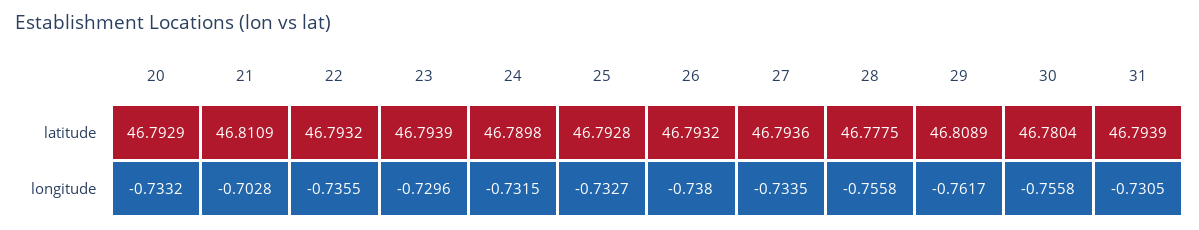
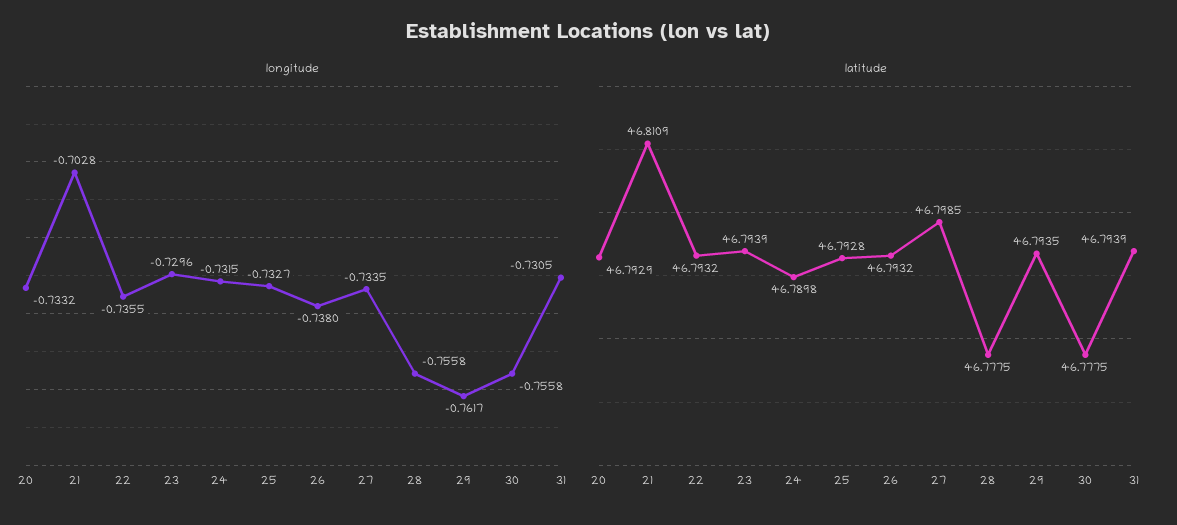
  {
    "latitude": {
      "20": 46.7929,
      "21": 46.8109,
      "22": 46.7932,
      "23": 46.7939,
      "24": 46.7898,
      "25": 46.7928,
      "26": 46.7932,
-     "27": 46.7936,
+     "27": 46.7985,
      "28": 46.7775,
-     "29": 46.8089,
+     "29": 46.7935,
-     "30": 46.7804,
+     "30": 46.7775,
      "31": 46.7939
    },
    "longitude": {
      "20": -0.7332,
      "21": -0.7028,
      "22": -0.7355,
      "23": -0.7296,
      "24": -0.7315,
      "25": -0.7327,
      "26": -0.738,
      "27": -0.7335,
      "28": -0.7558,
      "29": -0.7617,
      "30": -0.7558,
      "31": -0.7305
    }
  }

